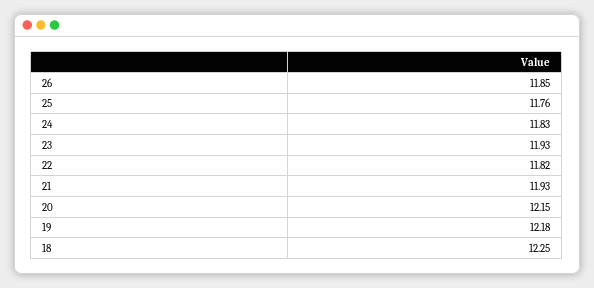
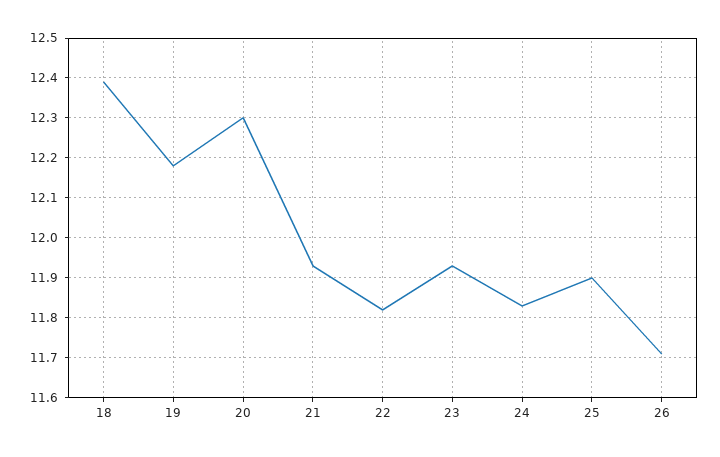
  {
-   "26": 11.85,
+   "26": 11.7,
-   "25": 11.76,
+   "25": 11.9,
    "24": 11.83,
    "23": 11.93,
    "22": 11.82,
    "21": 11.93,
-   "20": 12.15,
+   "20": 12.3,
    "19": 12.18,
-   "18": 12.25
+   "18": 12.4
  }

